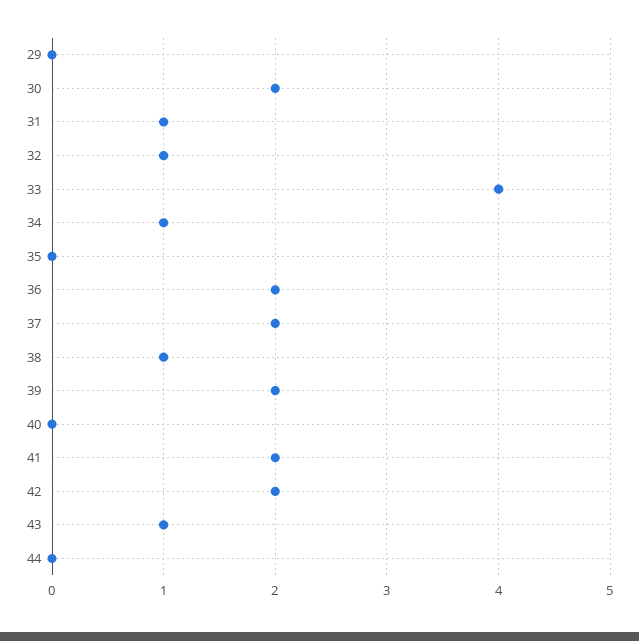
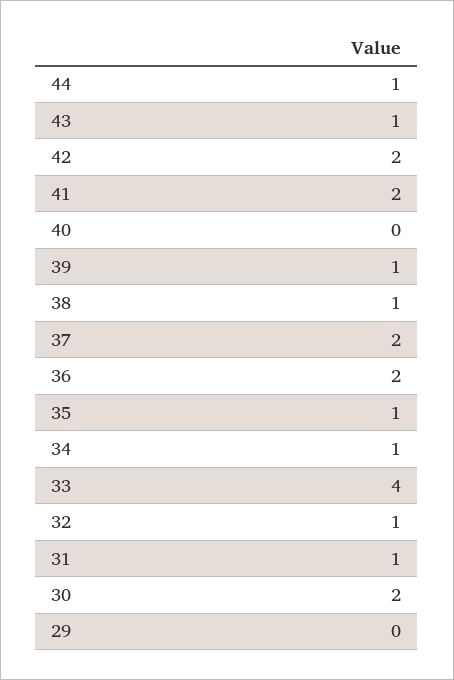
  {
    "29": 0,
    "30": 2,
    "31": 1,
    "32": 1,
    "33": 4,
    "34": 1,
-   "35": 0,
+   "35": 1,
    "36": 2,
    "37": 2,
    "38": 1,
-   "39": 2,
+   "39": 1,
    "40": 0,
    "41": 2,
    "42": 2,
    "43": 1,
-   "44": 0
+   "44": 1
  }

